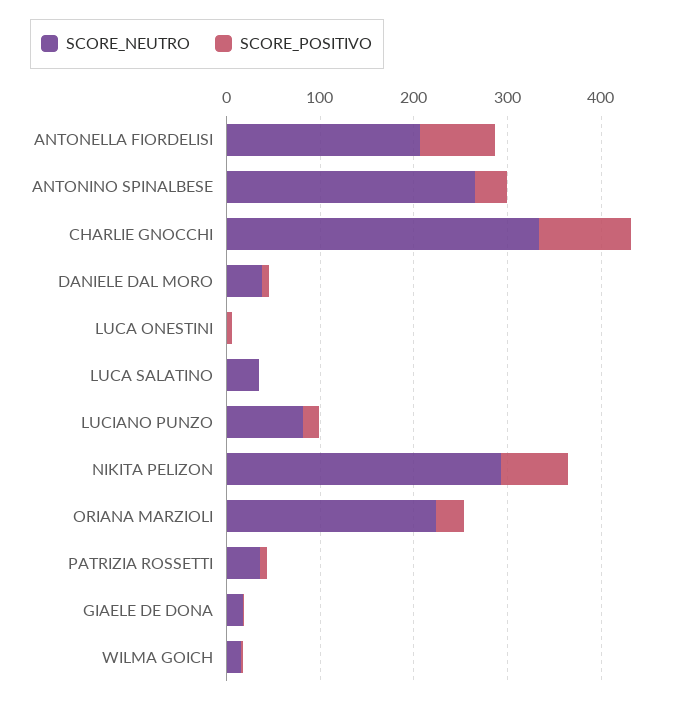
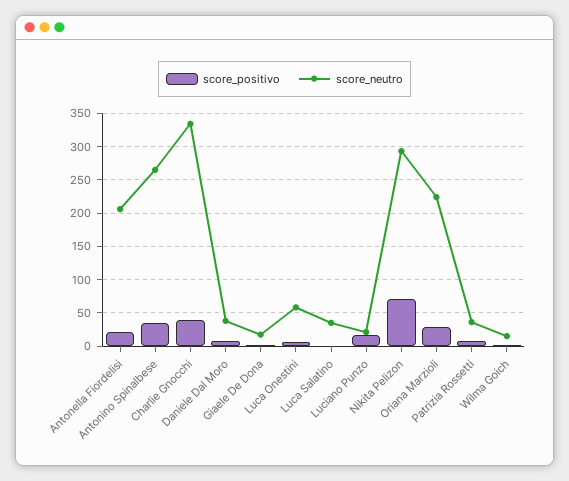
  {
    "SCORE_NEUTRO": {
      "ANTONELLA FIORDELISI": 210,
      "ANTONINO SPINALBESE": 270,
      "CHARLIE GNOCCHI": 330,
      "DANIELE DAL MORO": 40,
-     "LUCA ONESTINI": 0,
+     "LUCA ONESTINI": 60,
      "LUCA SALATINO": 40,
-     "LUCIANO PUNZO": 80,
+     "LUCIANO PUNZO": 20,
      "NIKITA PELIZON": 290,
      "ORIANA MARZIOLI": 220,
      "PATRIZIA ROSSETTI": 40,
      "GIAELE DE DONA": 20,
      "WILMA GOICH": 20
    },
    "SCORE_POSITIVO": {
-     "ANTONELLA FIORDELISI": 80,
+     "ANTONELLA FIORDELISI": 20,
      "ANTONINO SPINALBESE": 30,
-     "CHARLIE GNOCCHI": 100,
+     "CHARLIE GNOCCHI": 40,
      "DANIELE DAL MORO": 10,
      "LUCA ONESTINI": 10,
      "LUCA SALATINO": 0,
      "LUCIANO PUNZO": 20,
      "NIKITA PELIZON": 70,
      "ORIANA MARZIOLI": 30,
      "PATRIZIA ROSSETTI": 10,
      "GIAELE DE DONA": 0,
      "WILMA GOICH": 0
    }
  }

